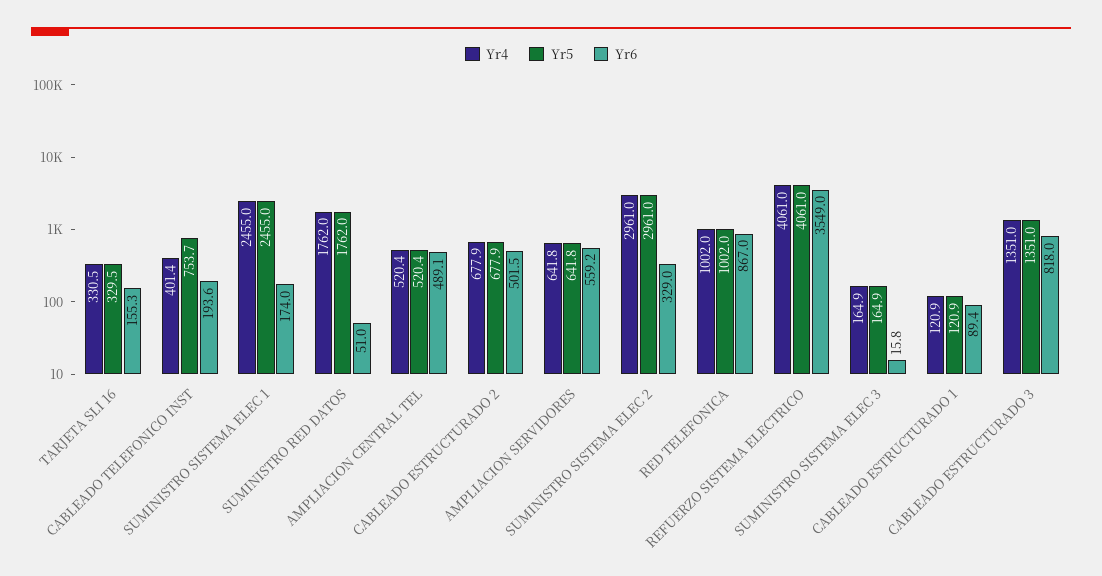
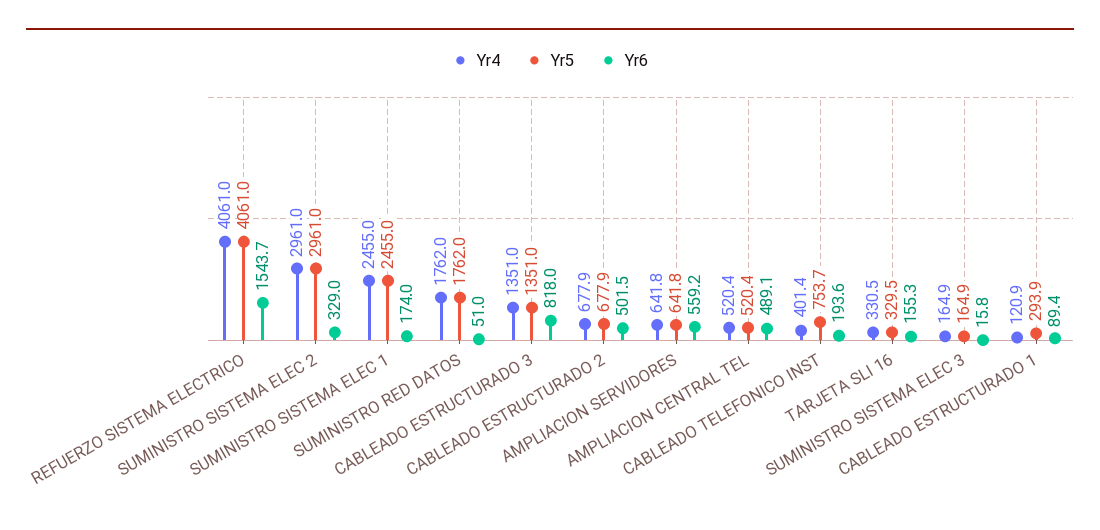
  {
    "Yr4": {
      "TARJETA SLI 16": 330.5,
      "CABLEADO TELEFONICO INST": 401.4,
      "SUMINISTRO SISTEMA ELEC 1": 2455,
      "SUMINISTRO RED DATOS": 1762,
      "AMPLIACION CENTRAL TEL": 520.4,
      "CABLEADO ESTRUCTURADO 2": 677.9,
      "AMPLIACION SERVIDORES": 641.8,
      "SUMINISTRO SISTEMA ELEC 2": 2961,
-     "RED TELEFONICA": 1002,
      "REFUERZO SISTEMA ELECTRICO": 4061,
      "SUMINISTRO SISTEMA ELEC 3": 164.9,
      "CABLEADO ESTRUCTURADO 1": 120.9,
      "CABLEADO ESTRUCTURADO 3": 1351
    },
    "Yr5": {
      "TARJETA SLI 16": 329.5,
      "CABLEADO TELEFONICO INST": 753.7,
      "SUMINISTRO SISTEMA ELEC 1": 2455,
      "SUMINISTRO RED DATOS": 1762,
      "AMPLIACION CENTRAL TEL": 520.4,
      "CABLEADO ESTRUCTURADO 2": 677.9,
      "AMPLIACION SERVIDORES": 641.8,
      "SUMINISTRO SISTEMA ELEC 2": 2961,
-     "RED TELEFONICA": 1002,
      "REFUERZO SISTEMA ELECTRICO": 4061,
      "SUMINISTRO SISTEMA ELEC 3": 164.9,
-     "CABLEADO ESTRUCTURADO 1": 120.9,
+     "CABLEADO ESTRUCTURADO 1": 293.9,
      "CABLEADO ESTRUCTURADO 3": 1351
    },
    "Yr6": {
      "TARJETA SLI 16": 155.3,
      "CABLEADO TELEFONICO INST": 193.6,
      "SUMINISTRO SISTEMA ELEC 1": 174,
      "SUMINISTRO RED DATOS": 51,
      "AMPLIACION CENTRAL TEL": 489.1,
      "CABLEADO ESTRUCTURADO 2": 501.5,
      "AMPLIACION SERVIDORES": 559.2,
      "SUMINISTRO SISTEMA ELEC 2": 329,
-     "RED TELEFONICA": 867,
-     "REFUERZO SISTEMA ELECTRICO": 3549,
+     "REFUERZO SISTEMA ELECTRICO": 1543.7,
      "SUMINISTRO SISTEMA ELEC 3": 15.8,
      "CABLEADO ESTRUCTURADO 1": 89.4,
      "CABLEADO ESTRUCTURADO 3": 818
    }
  }

